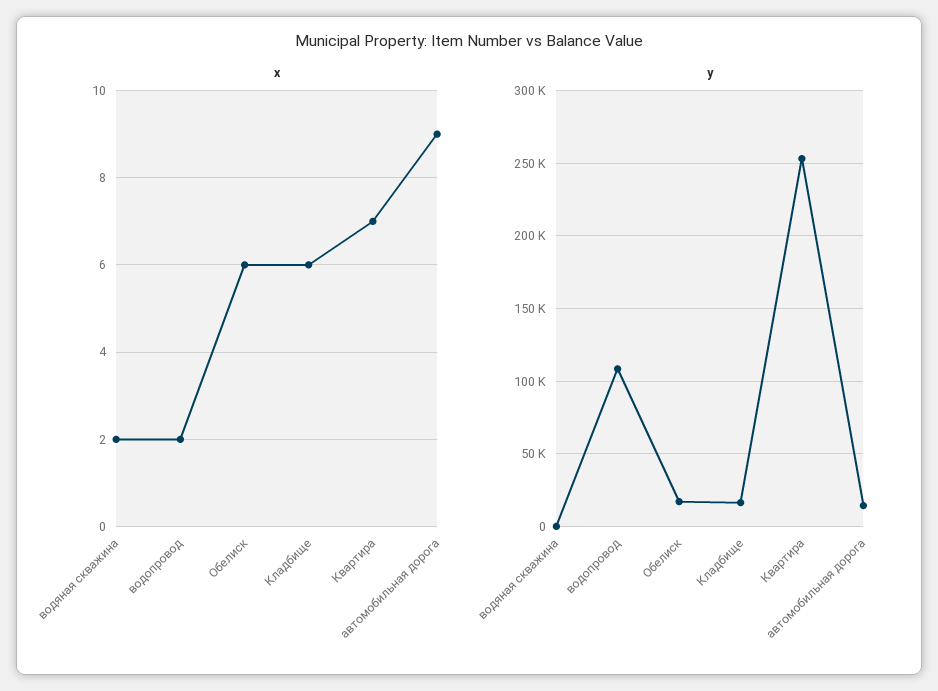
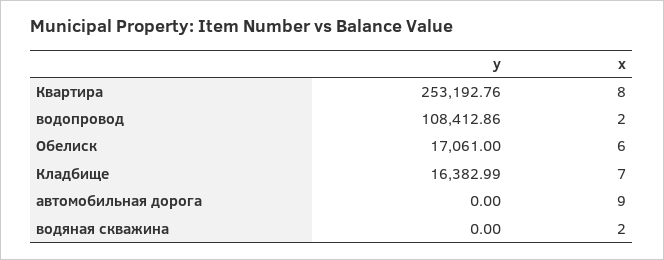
  {
    "x": {
      "водяная скважина": 2,
      "водопровод": 2,
      "Обелиск": 6,
-     "Кладбище": 6,
+     "Кладбище": 7,
-     "Квартира": 7,
+     "Квартира": 8,
      "автомобильная дорога": 9
    },
    "y": {
      "водяная скважина": 0,
      "водопровод": 108412.86,
      "Обелиск": 17061,
      "Кладбище": 16382.99,
      "Квартира": 253192.76,
-     "автомобильная дорога": 15000
+     "автомобильная дорога": 0
    }
  }

